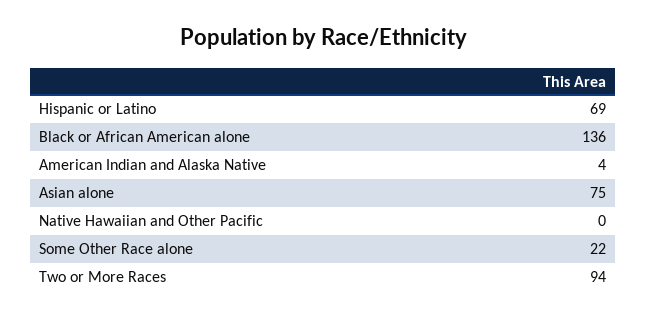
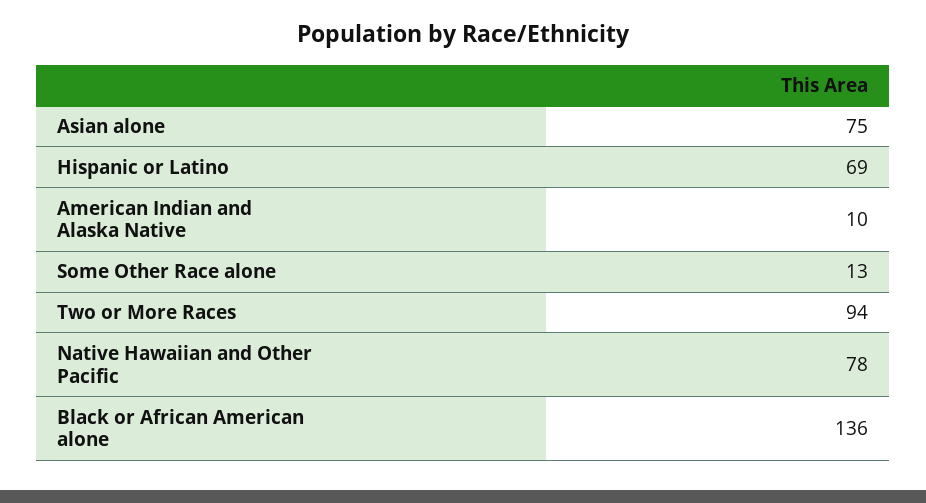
  {
    "Hispanic or Latino": 69,
    "Black or African American alone": 136,
-   "American Indian and Alaska Native": 4,
+   "American Indian and Alaska Native": 10,
    "Asian alone": 75,
-   "Native Hawaiian and Other Pacific": 0,
+   "Native Hawaiian and Other Pacific": 78,
-   "Some Other Race alone": 22,
+   "Some Other Race alone": 13,
    "Two or More Races": 94
  }

